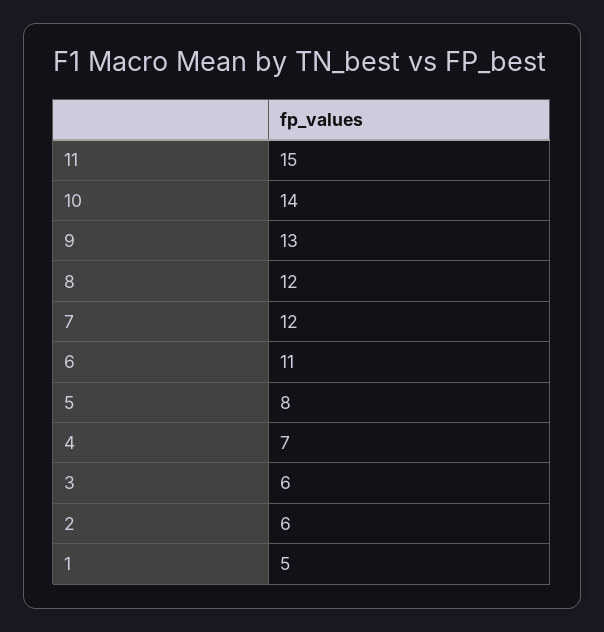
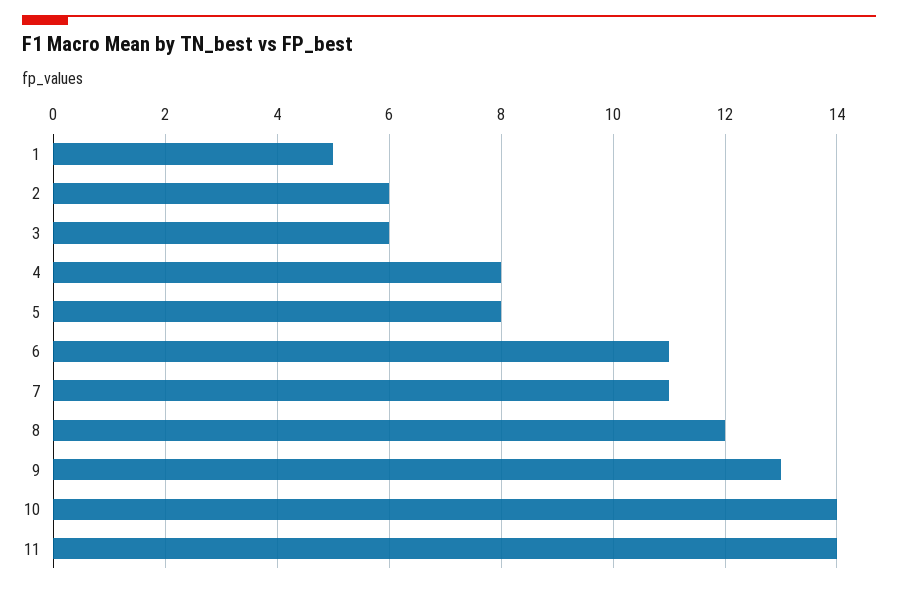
  {
-   "11": 15,
+   "11": 14,
    "10": 14,
    "9": 13,
    "8": 12,
-   "7": 12,
+   "7": 11,
    "6": 11,
    "5": 8,
-   "4": 7,
+   "4": 8,
    "3": 6,
    "2": 6,
    "1": 5
  }

